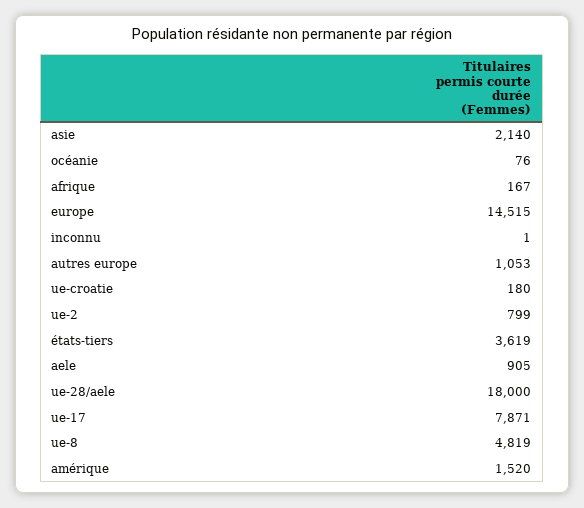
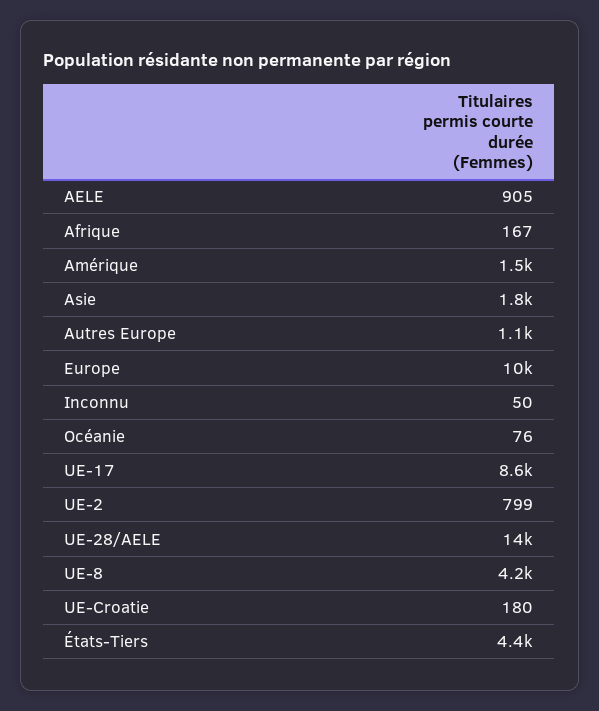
  {
-   "asie": 2140,
+   "asie": 1800,
    "océanie": 76,
    "afrique": 167,
-   "europe": 14515,
+   "europe": 10000,
-   "inconnu": 1,
+   "inconnu": 50,
    "autres europe": 1053,
    "ue-croatie": 180,
    "ue-2": 799,
-   "états-tiers": 3619,
+   "états-tiers": 4400,
    "aele": 905,
-   "ue-28/aele": 18000,
+   "ue-28/aele": 14000,
-   "ue-17": 7871,
+   "ue-17": 8600,
-   "ue-8": 4819,
+   "ue-8": 4200,
    "amérique": 1520
  }

